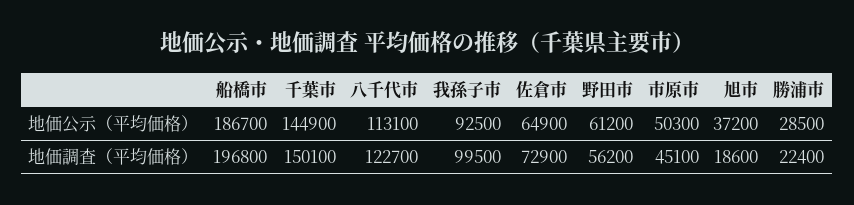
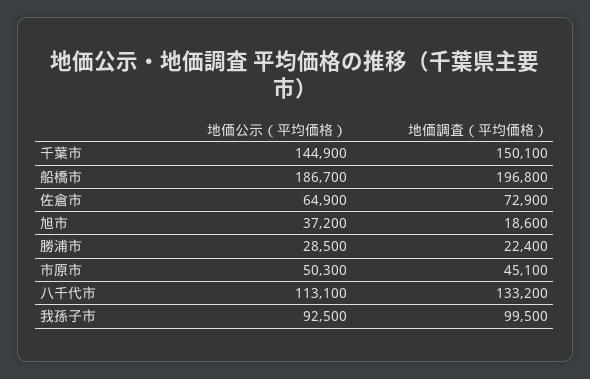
  {
    "船橋市": {
      "地価公示（平均価格）": 186700,
      "地価調査（平均価格）": 196800
    },
    "千葉市": {
      "地価公示（平均価格）": 144900,
      "地価調査（平均価格）": 150100
    },
    "八千代市": {
      "地価公示（平均価格）": 113100,
-     "地価調査（平均価格）": 122700
+     "地価調査（平均価格）": 133200
    },
    "我孫子市": {
      "地価公示（平均価格）": 92500,
      "地価調査（平均価格）": 99500
    },
    "佐倉市": {
      "地価公示（平均価格）": 64900,
      "地価調査（平均価格）": 72900
    },
-   "野田市": {
-     "地価公示（平均価格）": 61200,
-     "地価調査（平均価格）": 56200
-   },
    "市原市": {
      "地価公示（平均価格）": 50300,
      "地価調査（平均価格）": 45100
    },
    "旭市": {
      "地価公示（平均価格）": 37200,
      "地価調査（平均価格）": 18600
    },
    "勝浦市": {
      "地価公示（平均価格）": 28500,
      "地価調査（平均価格）": 22400
    }
  }

